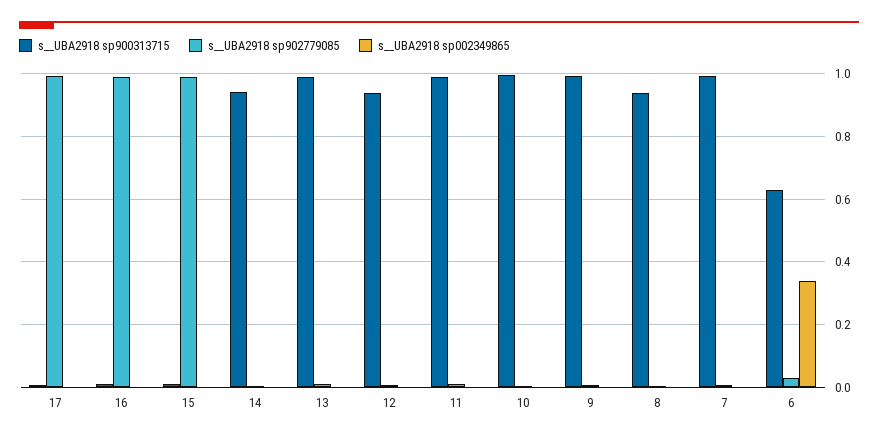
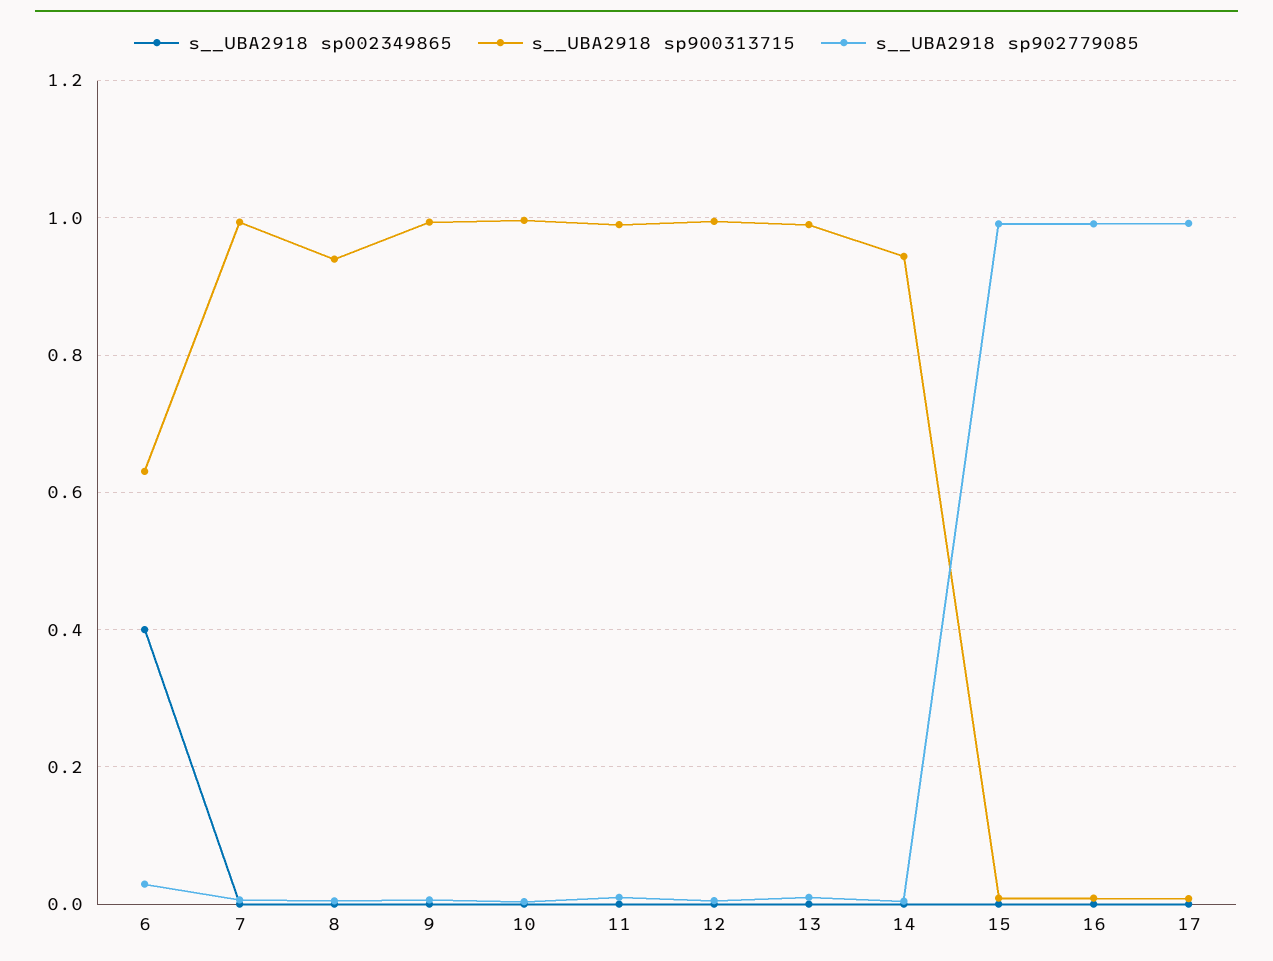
  {
    "s__UBA2918 sp900313715": {
      "17": 0,
      "16": 0,
      "15": 0,
      "14": 0.94,
      "13": 1,
-     "12": 0.94,
+     "12": 1,
      "11": 1,
      "10": 1,
      "9": 1,
      "8": 0.94,
      "7": 1,
      "6": 0.64
    },
    "s__UBA2918 sp902779085": {
      "17": 1,
      "16": 1,
      "15": 1,
      "14": 0,
      "13": 0,
      "12": 0,
      "11": 0,
      "10": 0,
      "9": 0,
      "8": 0,
      "7": 0,
      "6": 0.02
    },
    "s__UBA2918 sp002349865": {
      "17": 0,
      "16": 0,
      "15": 0,
      "14": 0,
      "13": 0,
      "12": 0,
      "11": 0,
      "10": 0,
      "9": 0,
      "8": 0,
      "7": 0,
-     "6": 0.34
+     "6": 0.4
    }
  }

